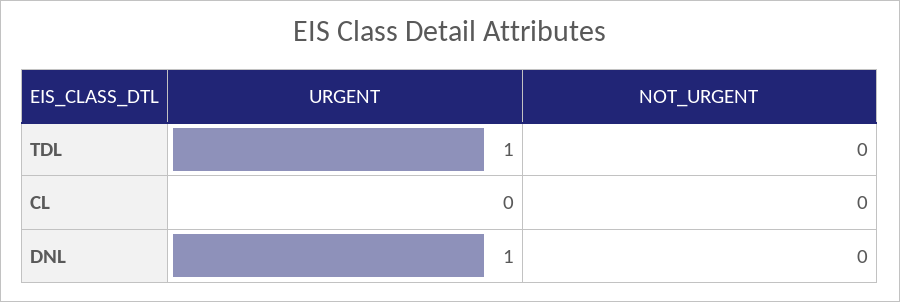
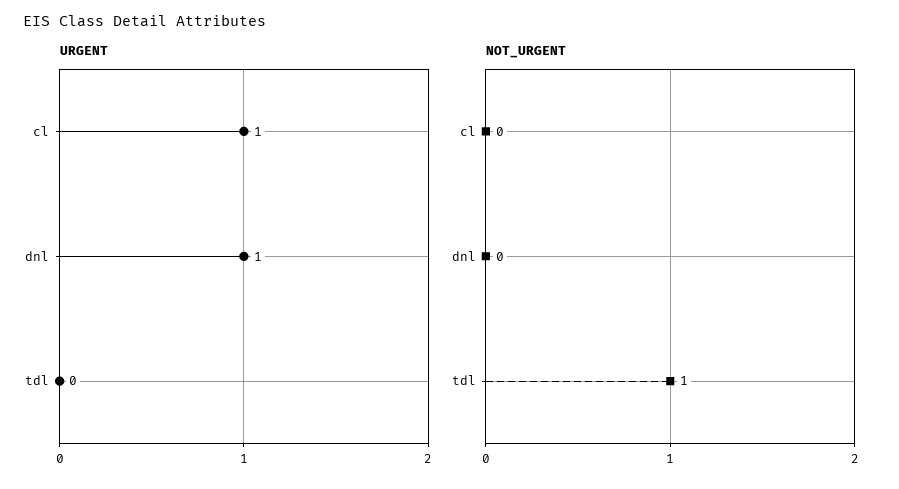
  {
    "URGENT": {
-     "TDL": 1,
+     "TDL": 0,
-     "CL": 0,
+     "CL": 1,
      "DNL": 1
    },
    "NOT_URGENT": {
-     "TDL": 0,
+     "TDL": 1,
      "CL": 0,
      "DNL": 0
    }
  }

